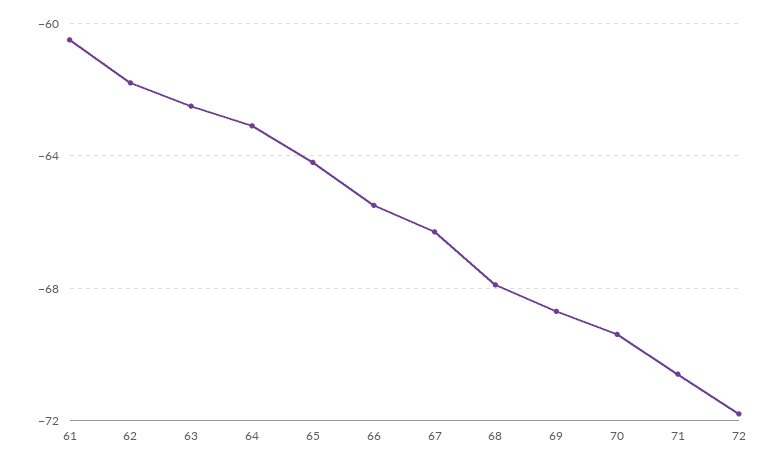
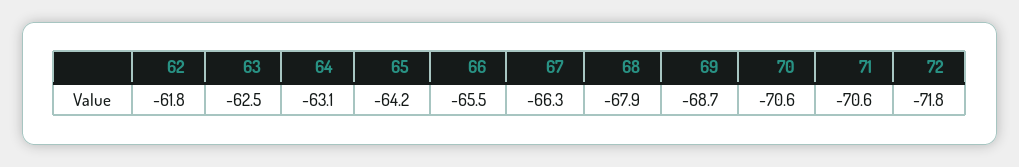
  {
-   "61": -60.5,
    "62": -61.8,
    "63": -62.5,
    "64": -63.1,
    "65": -64.2,
    "66": -65.5,
    "67": -66.3,
    "68": -67.9,
    "69": -68.7,
-   "70": -69.5,
+   "70": -70.6,
    "71": -70.6,
    "72": -71.8
  }

